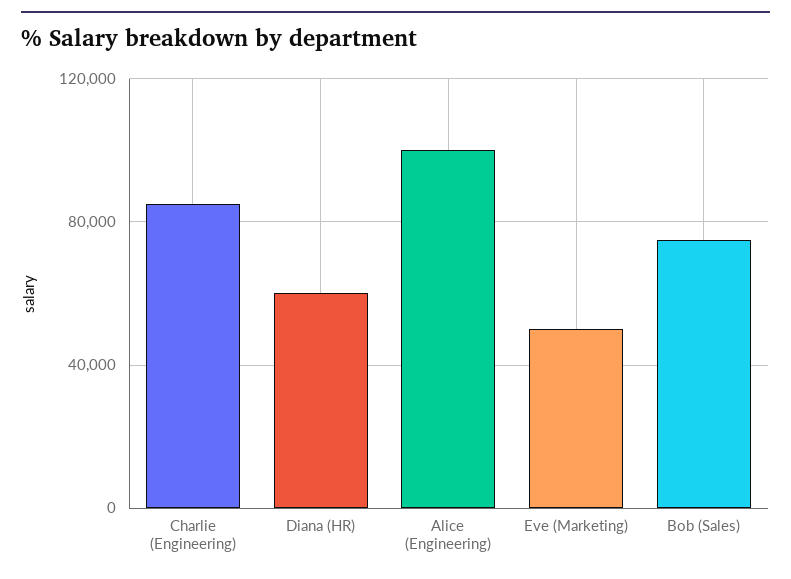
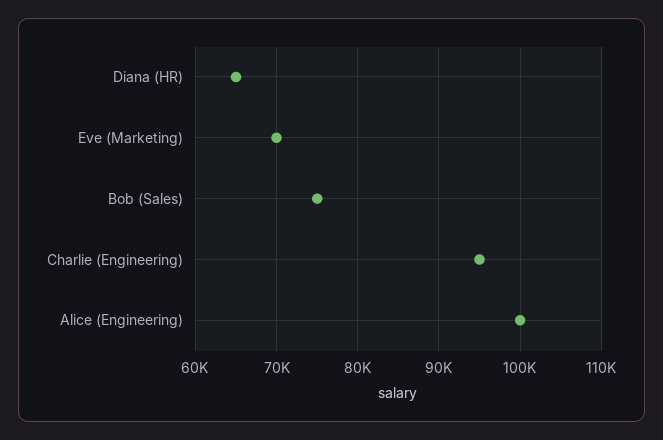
  {
-   "Charlie (Engineering)": 85000,
+   "Charlie (Engineering)": 95000,
-   "Diana (HR)": 60000,
+   "Diana (HR)": 65000,
    "Alice (Engineering)": 100000,
-   "Eve (Marketing)": 50000,
+   "Eve (Marketing)": 70000,
    "Bob (Sales)": 75000
  }

